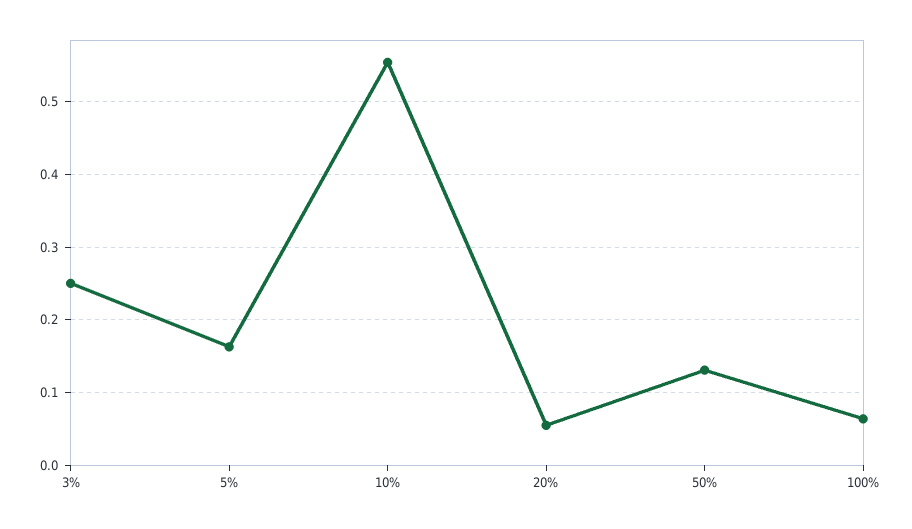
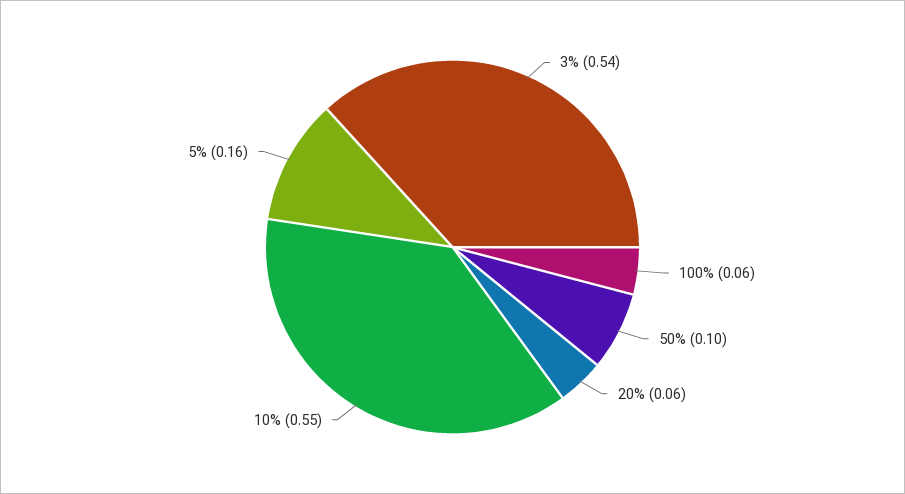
  {
-   "3%": 0.25,
+   "3%": 0.54,
    "5%": 0.16,
    "10%": 0.55,
    "20%": 0.06,
-   "50%": 0.13,
+   "50%": 0.1,
    "100%": 0.06
  }

